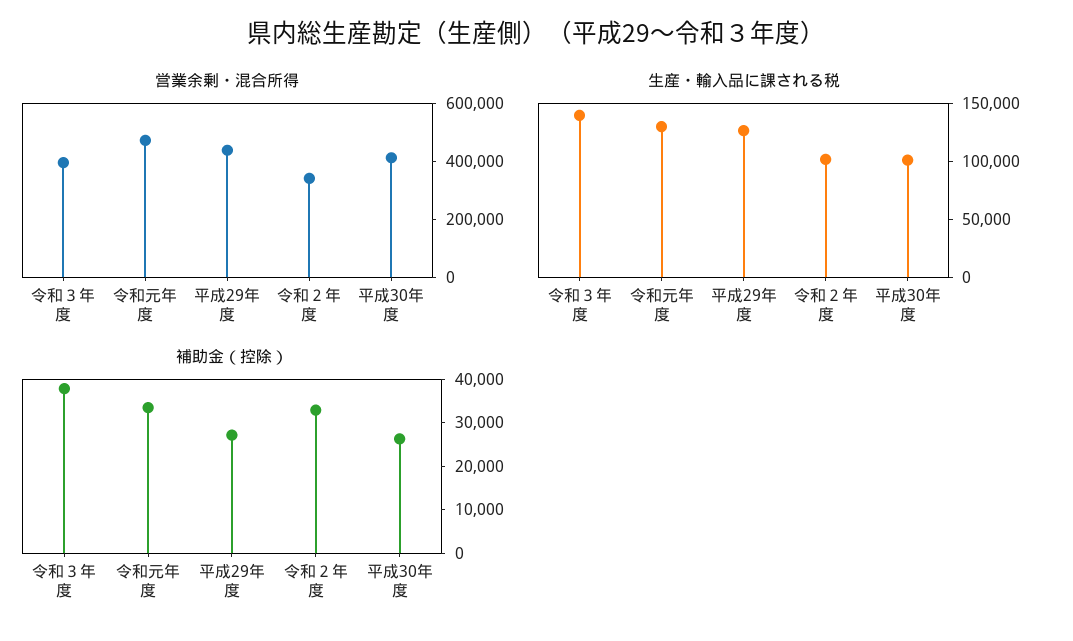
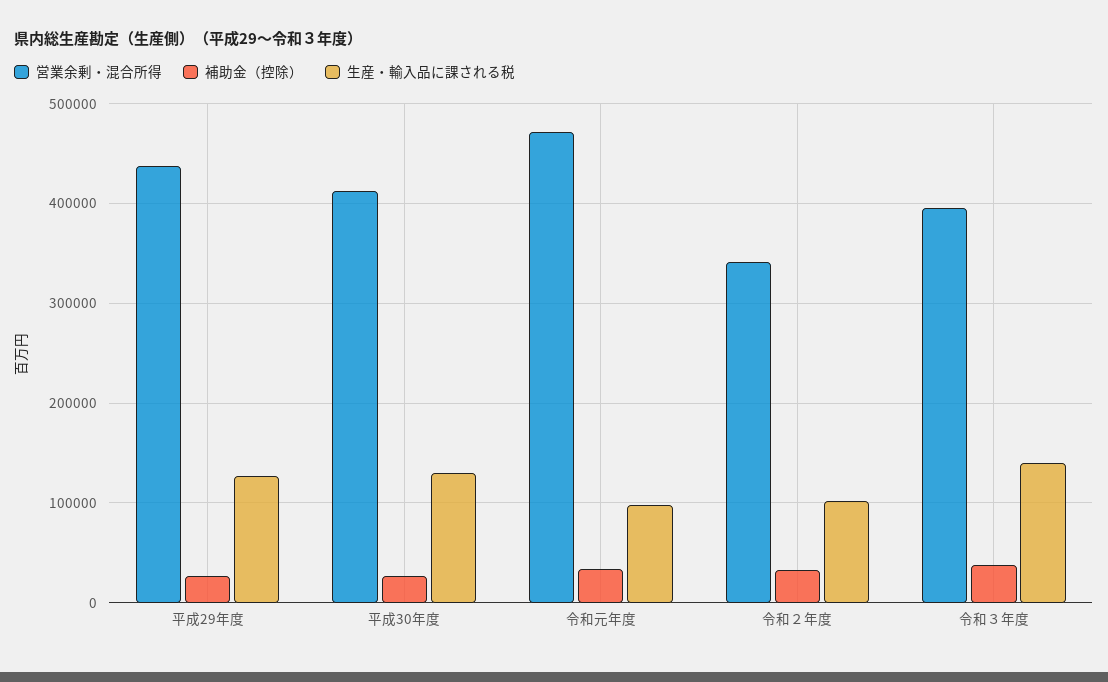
  {
    "営業余剰・混合所得": {
      "令和３年度": 400000,
      "令和元年度": 470000,
      "平成29年度": 440000,
      "令和２年度": 340000,
      "平成30年度": 410000
    },
    "生産・輸入品に課される税": {
      "令和３年度": 140000,
-     "令和元年度": 130000,
+     "令和元年度": 100000,
      "平成29年度": 130000,
      "令和２年度": 100000,
-     "平成30年度": 100000
+     "平成30年度": 130000
    },
    "補助金（控除）": {
      "令和３年度": 38000,
      "令和元年度": 34000,
      "平成29年度": 28000,
      "令和２年度": 32000,
      "平成30年度": 26000
    }
  }

